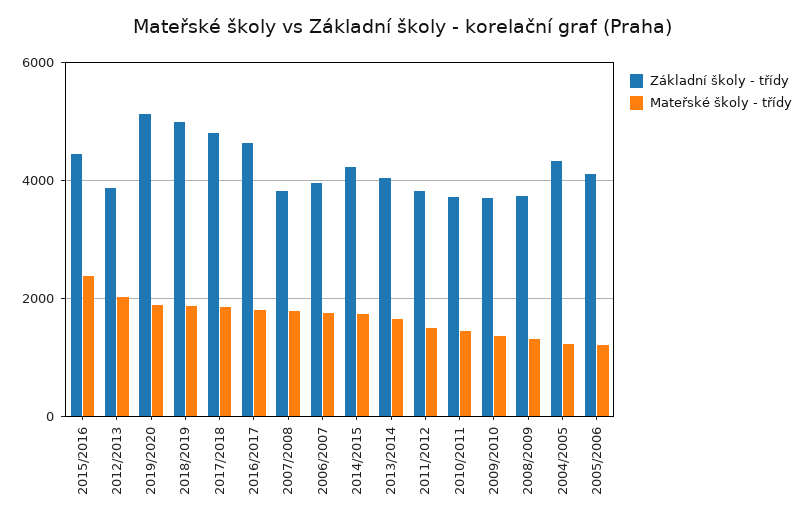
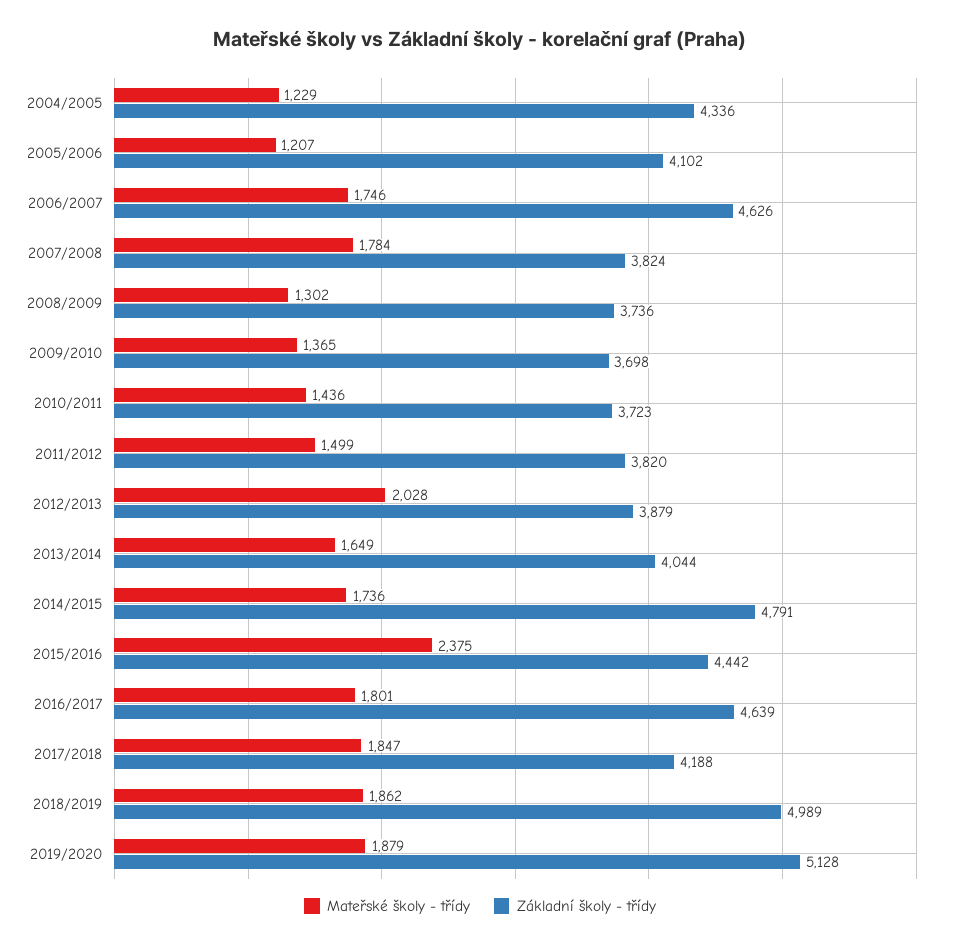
  {
    "Základní školy - třídy": {
      "2015/2016": 4442,
      "2012/2013": 3879,
      "2019/2020": 5128,
      "2018/2019": 4989,
-     "2017/2018": 4800,
+     "2017/2018": 4188,
      "2016/2017": 4639,
      "2007/2008": 3824,
-     "2006/2007": 4000,
+     "2006/2007": 4626,
-     "2014/2015": 4200,
+     "2014/2015": 4791,
      "2013/2014": 4044,
      "2011/2012": 3820,
      "2010/2011": 3723,
      "2009/2010": 3698,
      "2008/2009": 3736,
      "2004/2005": 4336,
      "2005/2006": 4102
    },
    "Mateřské školy - třídy": {
      "2015/2016": 2375,
      "2012/2013": 2028,
      "2019/2020": 1879,
      "2018/2019": 1862,
      "2017/2018": 1847,
      "2016/2017": 1801,
      "2007/2008": 1784,
      "2006/2007": 1746,
      "2014/2015": 1736,
      "2013/2014": 1649,
      "2011/2012": 1499,
      "2010/2011": 1436,
      "2009/2010": 1365,
      "2008/2009": 1302,
      "2004/2005": 1229,
      "2005/2006": 1207
    }
  }

